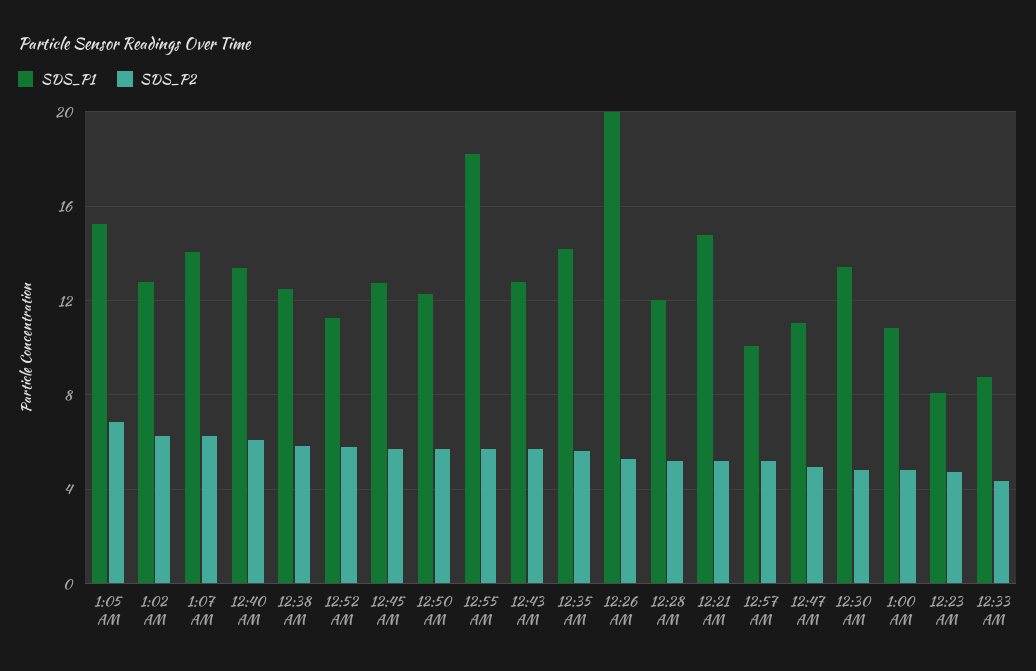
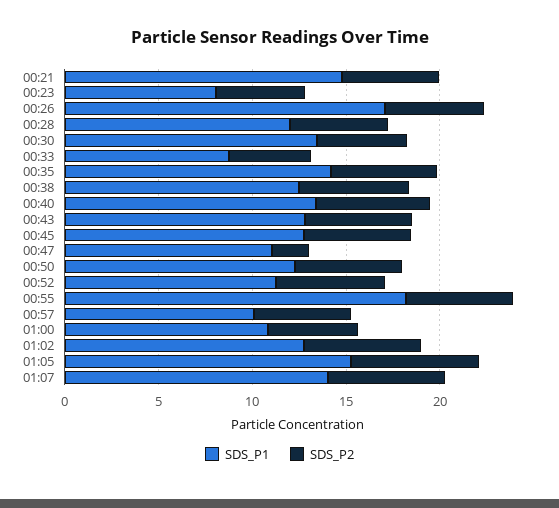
  {
    "SDS_P1": {
      "1:05 AM": 15.5,
      "1:02 AM": 13,
      "1:07 AM": 14,
      "12:40 AM": 13.5,
      "12:38 AM": 12.5,
      "12:52 AM": 11.5,
      "12:45 AM": 12.5,
      "12:50 AM": 12.5,
      "12:55 AM": 18,
      "12:43 AM": 13,
      "12:35 AM": 14,
-     "12:26 AM": 20,
+     "12:26 AM": 17,
      "12:28 AM": 12,
      "12:21 AM": 15,
      "12:57 AM": 10,
      "12:47 AM": 11,
      "12:30 AM": 13.5,
      "1:00 AM": 11,
      "12:23 AM": 8,
      "12:33 AM": 9
    },
    "SDS_P2": {
      "1:05 AM": 7,
      "1:02 AM": 6.5,
      "1:07 AM": 6.5,
      "12:40 AM": 6,
      "12:38 AM": 6,
      "12:52 AM": 6,
      "12:45 AM": 5.5,
      "12:50 AM": 5.5,
      "12:55 AM": 5.5,
      "12:43 AM": 5.5,
      "12:35 AM": 5.5,
      "12:26 AM": 5.5,
      "12:28 AM": 5,
      "12:21 AM": 5,
      "12:57 AM": 5,
-     "12:47 AM": 5,
+     "12:47 AM": 2,
      "12:30 AM": 5,
      "1:00 AM": 5,
      "12:23 AM": 4.5,
      "12:33 AM": 4.5
    }
  }

